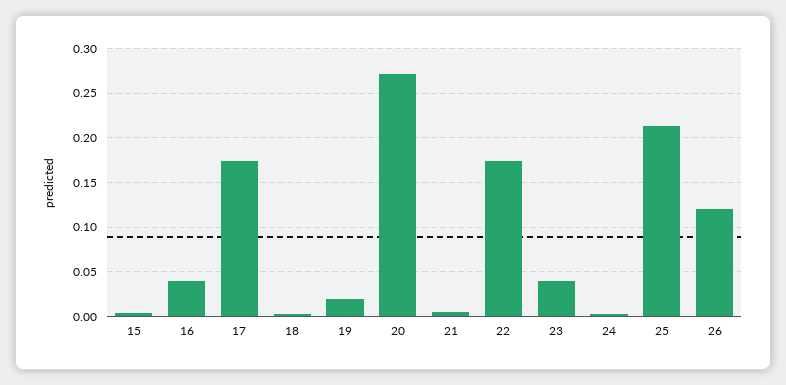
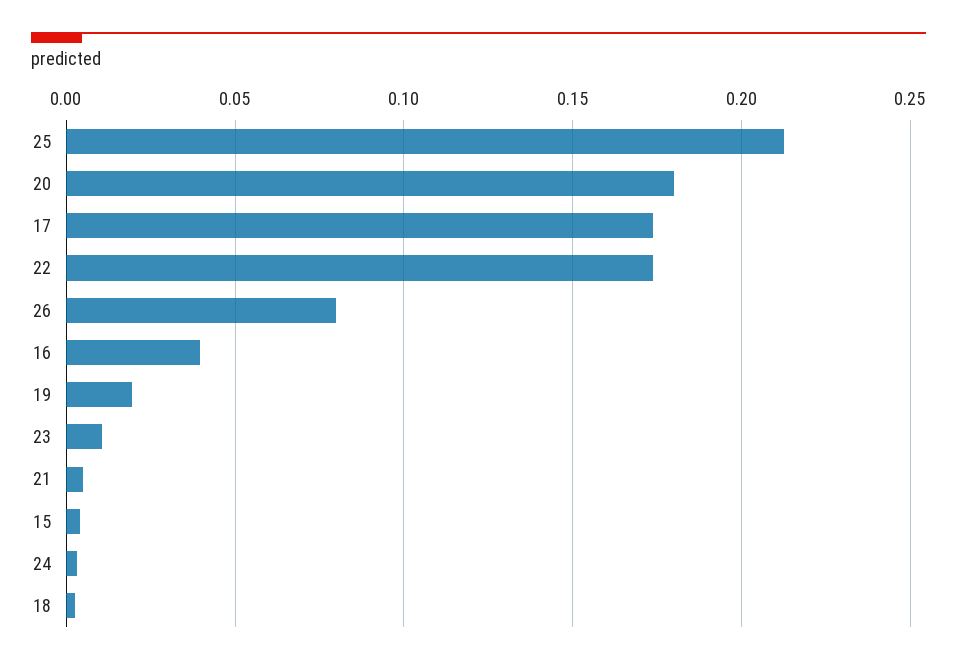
  {
    "15": 0.005,
    "16": 0.04,
    "17": 0.175,
    "18": 0.005,
    "19": 0.02,
-   "20": 0.27,
+   "20": 0.18,
    "21": 0.005,
    "22": 0.175,
-   "23": 0.04,
+   "23": 0.01,
    "24": 0.005,
    "25": 0.215,
-   "26": 0.12
+   "26": 0.08
  }

